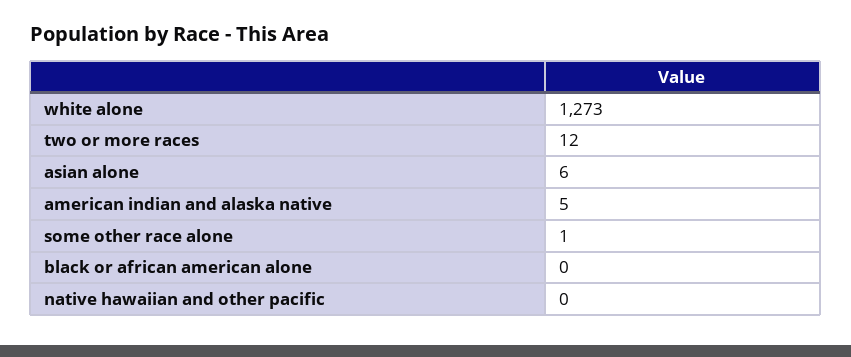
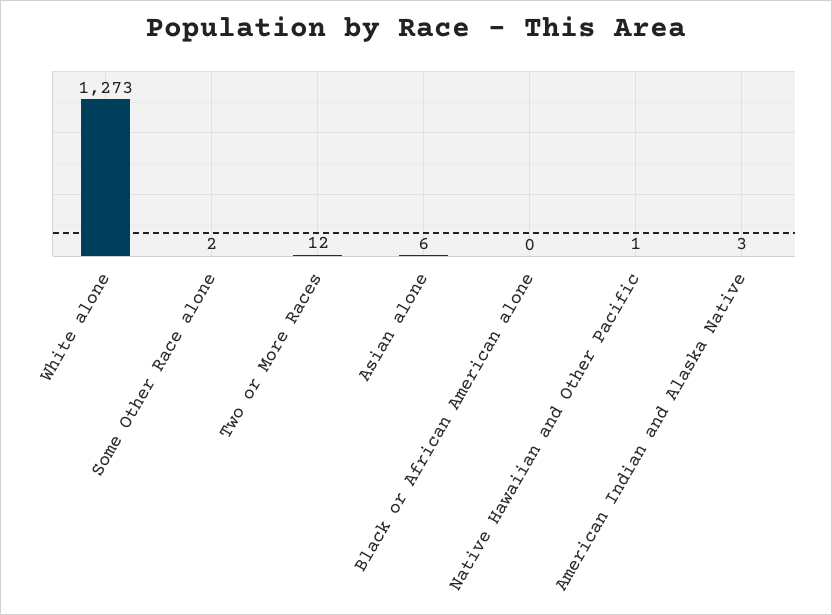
  {
    "white alone": 1273,
    "two or more races": 12,
    "asian alone": 6,
-   "american indian and alaska native": 5,
+   "american indian and alaska native": 3,
-   "some other race alone": 1,
+   "some other race alone": 2,
    "black or african american alone": 0,
-   "native hawaiian and other pacific": 0
+   "native hawaiian and other pacific": 1
  }

